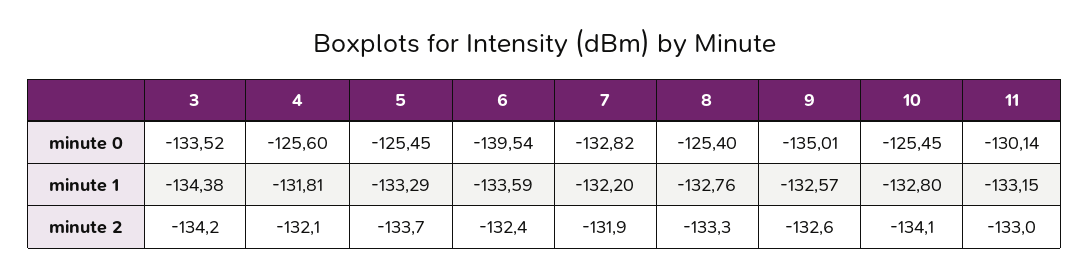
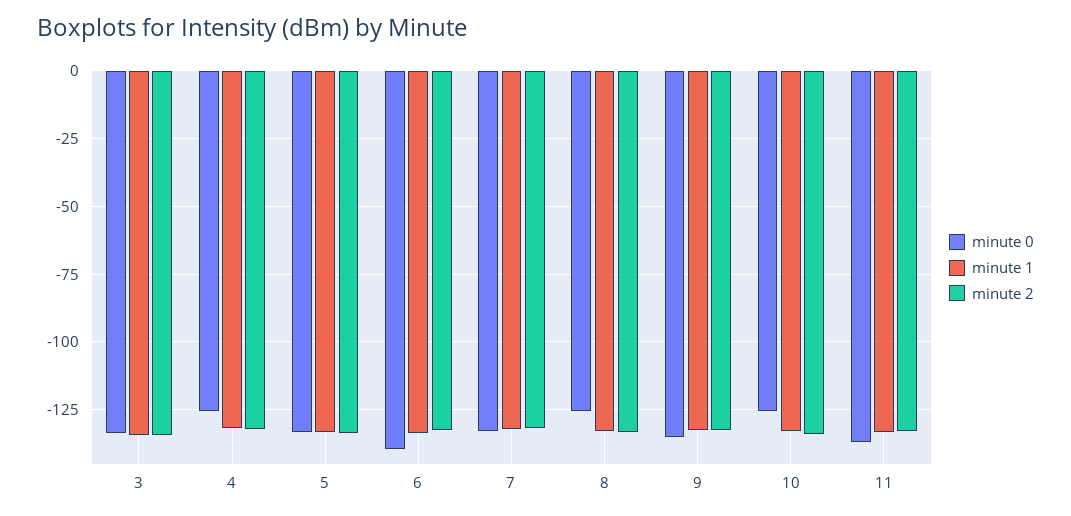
  {
    "minute 0": {
      "3": -133.52,
      "4": -125.6,
-     "5": -125.45,
+     "5": -132.5,
      "6": -139.54,
      "7": -132.82,
      "8": -125.4,
      "9": -135.01,
      "10": -125.45,
-     "11": -130.14
+     "11": -137.5
    },
    "minute 1": {
      "3": -134.38,
      "4": -131.81,
      "5": -133.29,
      "6": -133.59,
      "7": -132.2,
      "8": -132.76,
      "9": -132.57,
      "10": -132.8,
      "11": -133.15
    },
    "minute 2": {
      "3": -134.2,
      "4": -132.1,
      "5": -133.7,
      "6": -132.4,
      "7": -131.9,
      "8": -133.3,
      "9": -132.6,
      "10": -134.1,
      "11": -133
    }
  }

